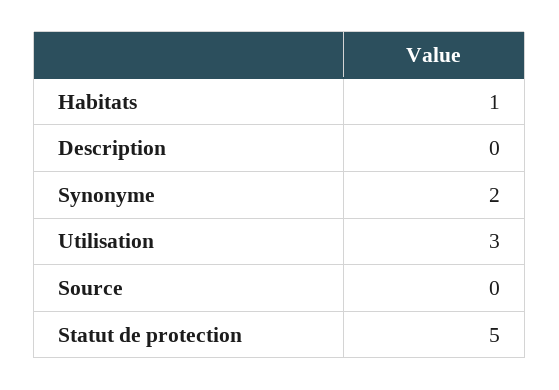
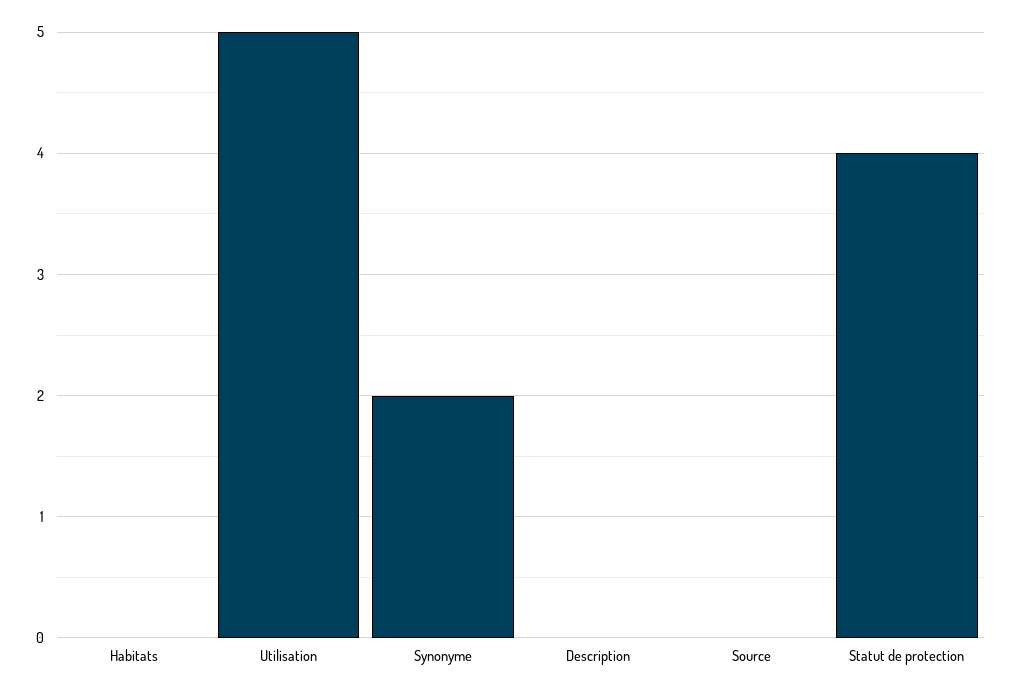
  {
-   "Habitats": 1,
+   "Habitats": 0,
    "Description": 0,
    "Synonyme": 2,
-   "Utilisation": 3,
+   "Utilisation": 5,
    "Source": 0,
-   "Statut de protection": 5
+   "Statut de protection": 4
  }

